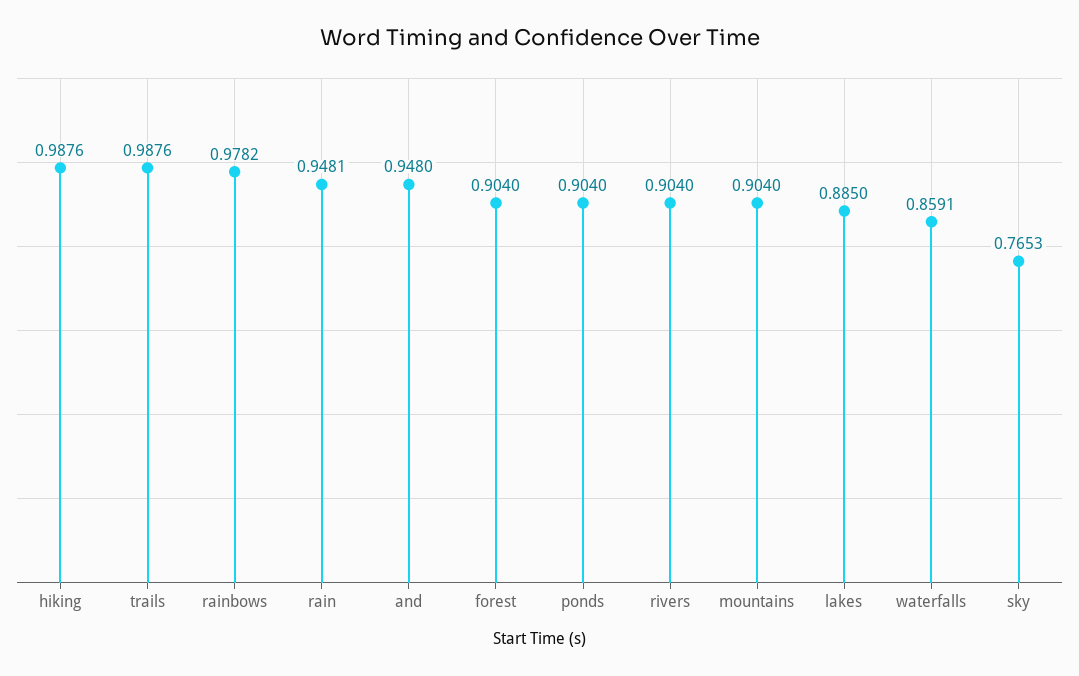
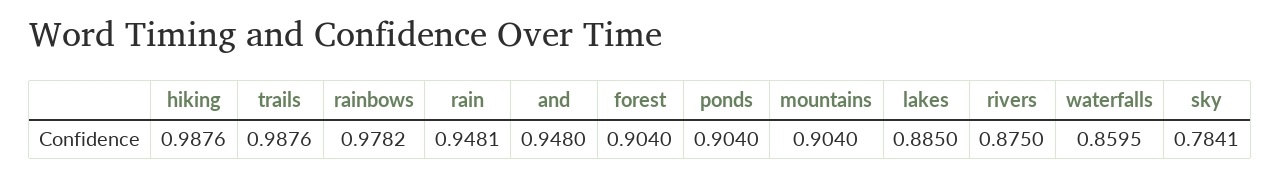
  {
    "hiking": 0.9876,
    "trails": 0.9876,
    "rainbows": 0.9782,
    "rain": 0.9481,
    "and": 0.948,
    "forest": 0.904,
    "ponds": 0.904,
-   "rivers": 0.904,
+   "rivers": 0.875,
    "mountains": 0.904,
    "lakes": 0.885,
-   "waterfalls": 0.8591,
+   "waterfalls": 0.8595,
-   "sky": 0.7653
+   "sky": 0.7841
  }

